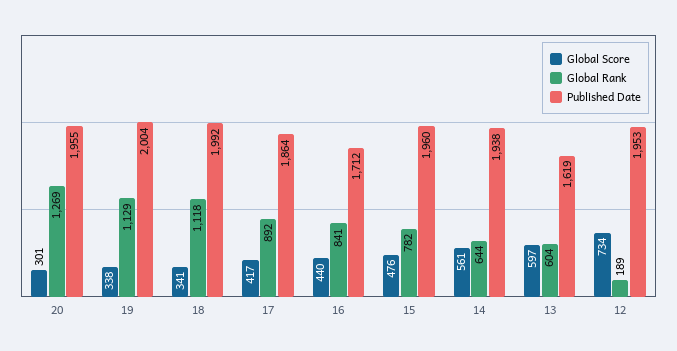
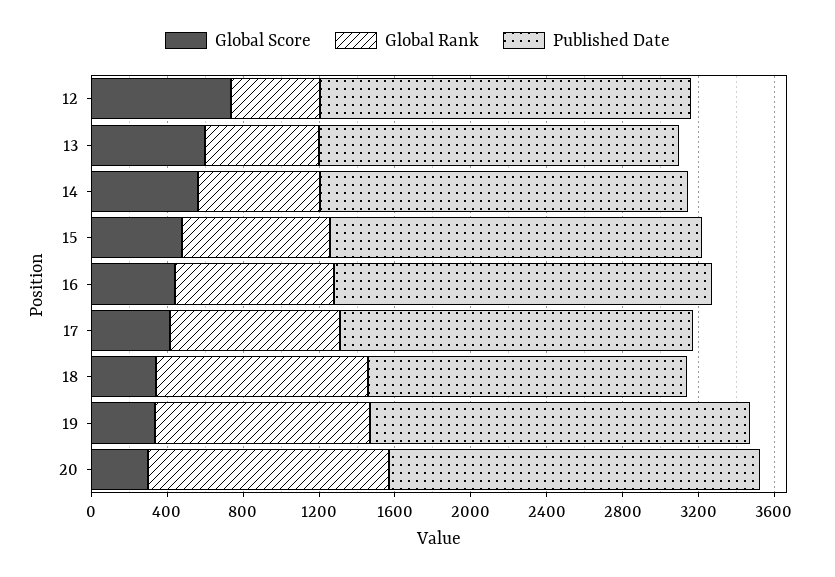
  {
    "Global Score": {
      "20": 301,
      "19": 338,
      "18": 341,
      "17": 417,
      "16": 440,
      "15": 476,
      "14": 561,
      "13": 597,
      "12": 734
    },
    "Global Rank": {
      "20": 1269,
      "19": 1129,
      "18": 1118,
      "17": 892,
      "16": 841,
      "15": 782,
      "14": 644,
      "13": 604,
-     "12": 189
+     "12": 500
    },
    "Published Date": {
      "20": 1955,
      "19": 2004,
-     "18": 1992,
+     "18": 1700,
      "17": 1864,
-     "16": 1712,
+     "16": 2000,
      "15": 1960,
      "14": 1938,
-     "13": 1619,
+     "13": 1900,
      "12": 1953
    }
  }

